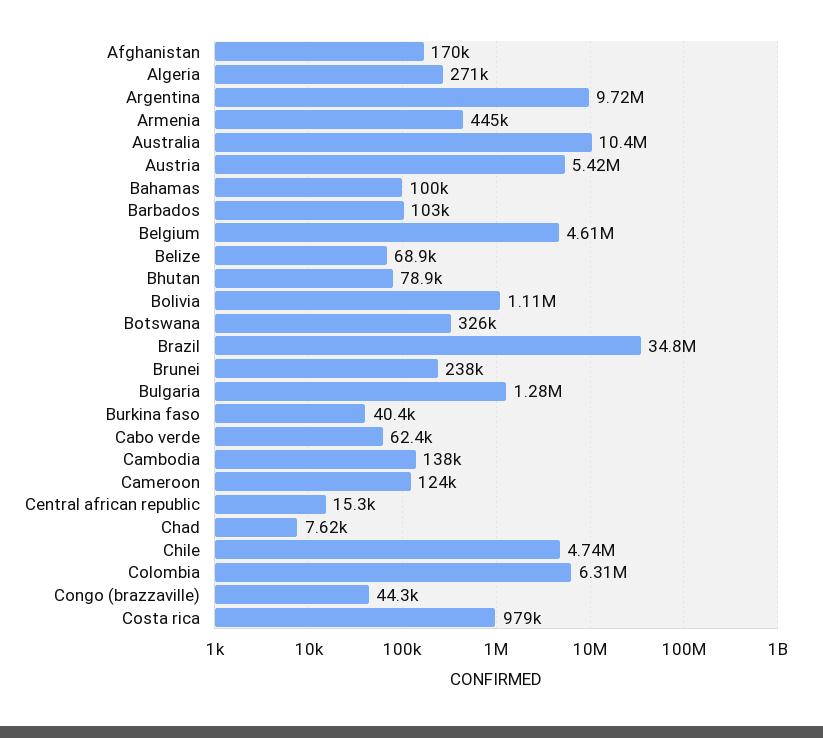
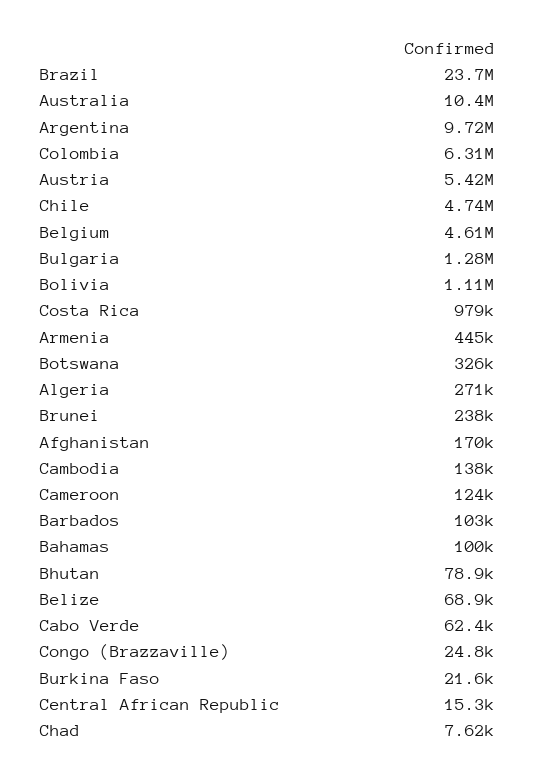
  {
    "Afghanistan": 170000,
    "Algeria": 271000,
    "Argentina": 9720000,
    "Armenia": 445000,
    "Australia": 10400000,
    "Austria": 5420000,
    "Bahamas": 100000,
    "Barbados": 103000,
    "Belgium": 4610000,
    "Belize": 68900,
    "Bhutan": 78900,
    "Bolivia": 1110000,
    "Botswana": 326000,
-   "Brazil": 34800000,
+   "Brazil": 23700000,
    "Brunei": 238000,
    "Bulgaria": 1280000,
-   "Burkina faso": 40400,
+   "Burkina faso": 21600,
    "Cabo verde": 62400,
    "Cambodia": 138000,
    "Cameroon": 124000,
    "Central african republic": 15300,
    "Chad": 7620,
    "Chile": 4740000,
    "Colombia": 6310000,
-   "Congo (brazzaville)": 44300,
+   "Congo (brazzaville)": 24800,
    "Costa rica": 979000
  }

